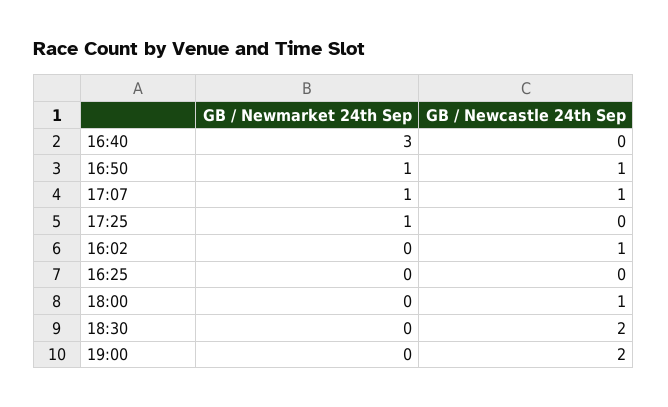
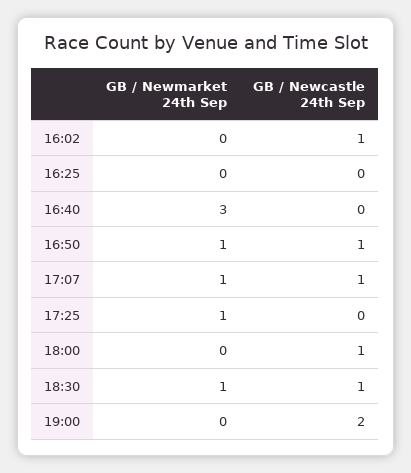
  {
    "GB / Newmarket 24th Sep": {
      "16:40": 3,
      "16:50": 1,
      "17:07": 1,
      "17:25": 1,
      "16:02": 0,
      "16:25": 0,
      "18:00": 0,
-     "18:30": 0,
+     "18:30": 1,
      "19:00": 0
    },
    "GB / Newcastle 24th Sep": {
      "16:40": 0,
      "16:50": 1,
      "17:07": 1,
      "17:25": 0,
      "16:02": 1,
      "16:25": 0,
      "18:00": 1,
-     "18:30": 2,
+     "18:30": 1,
      "19:00": 2
    }
  }

